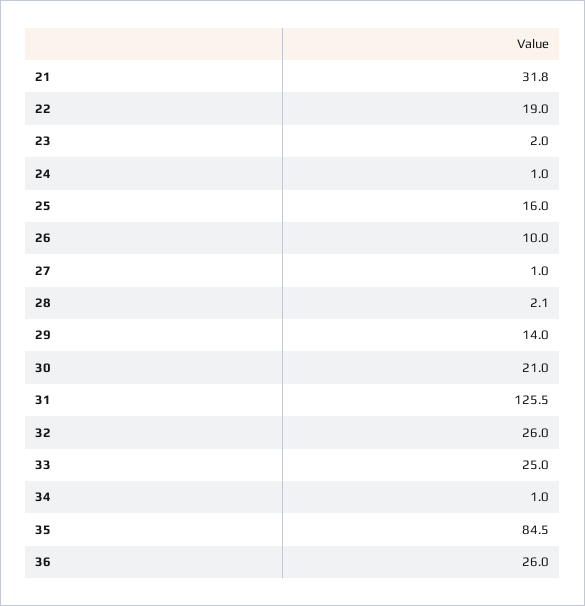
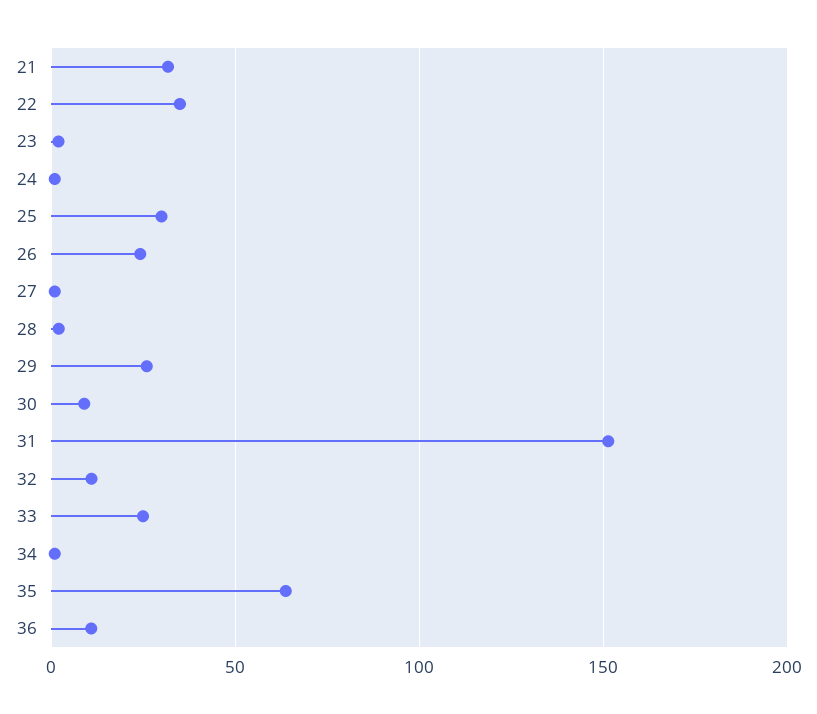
  {
    "21": 31.8,
-   "22": 19,
+   "22": 35,
    "23": 2,
    "24": 1,
-   "25": 16,
+   "25": 30,
-   "26": 10,
+   "26": 25,
    "27": 1,
    "28": 2.1,
-   "29": 14,
+   "29": 25,
-   "30": 21,
+   "30": 10,
-   "31": 125.5,
+   "31": 150,
-   "32": 26,
+   "32": 10,
    "33": 25,
    "34": 1,
-   "35": 84.5,
+   "35": 65,
-   "36": 26
+   "36": 10
  }

